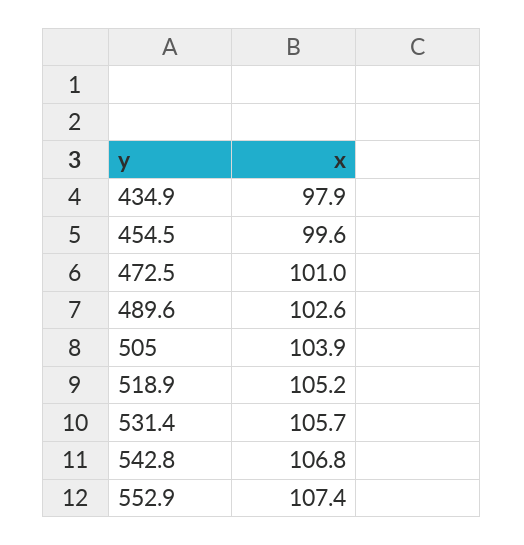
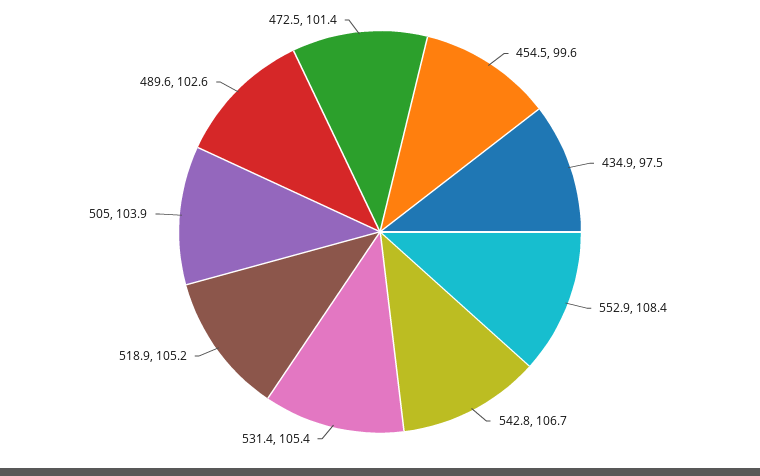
  {
-   "434.9": 97.9,
+   "434.9": 97.5,
    "454.5": 99.6,
-   "472.5": 101,
+   "472.5": 101.4,
    "489.6": 102.6,
    "505": 103.9,
    "518.9": 105.2,
-   "531.4": 105.7,
+   "531.4": 105.4,
-   "542.8": 106.8,
+   "542.8": 106.7,
-   "552.9": 107.4
+   "552.9": 108.4
  }

